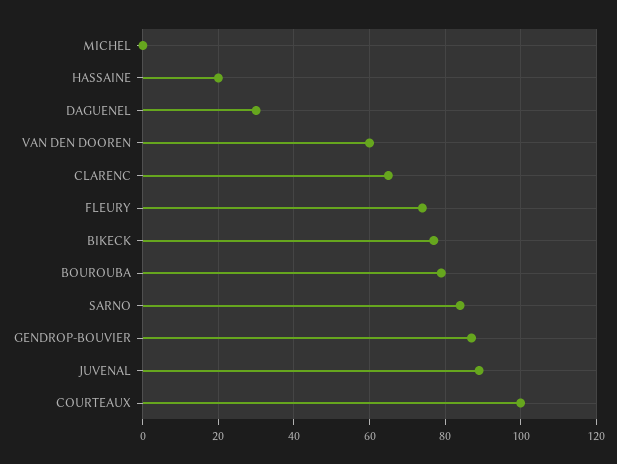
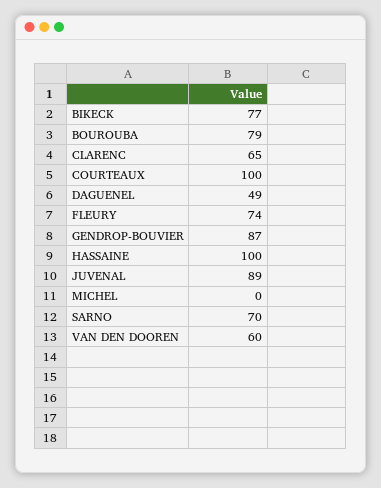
  {
    "MICHEL": 0,
-   "HASSAINE": 20,
+   "HASSAINE": 100,
-   "DAGUENEL": 30,
+   "DAGUENEL": 49,
    "VAN DEN DOOREN": 60,
    "CLARENC": 65,
    "FLEURY": 74,
    "BIKECK": 77,
    "BOUROUBA": 79,
-   "SARNO": 85,
+   "SARNO": 70,
    "GENDROP-BOUVIER": 87,
    "JUVENAL": 89,
    "COURTEAUX": 100
  }

